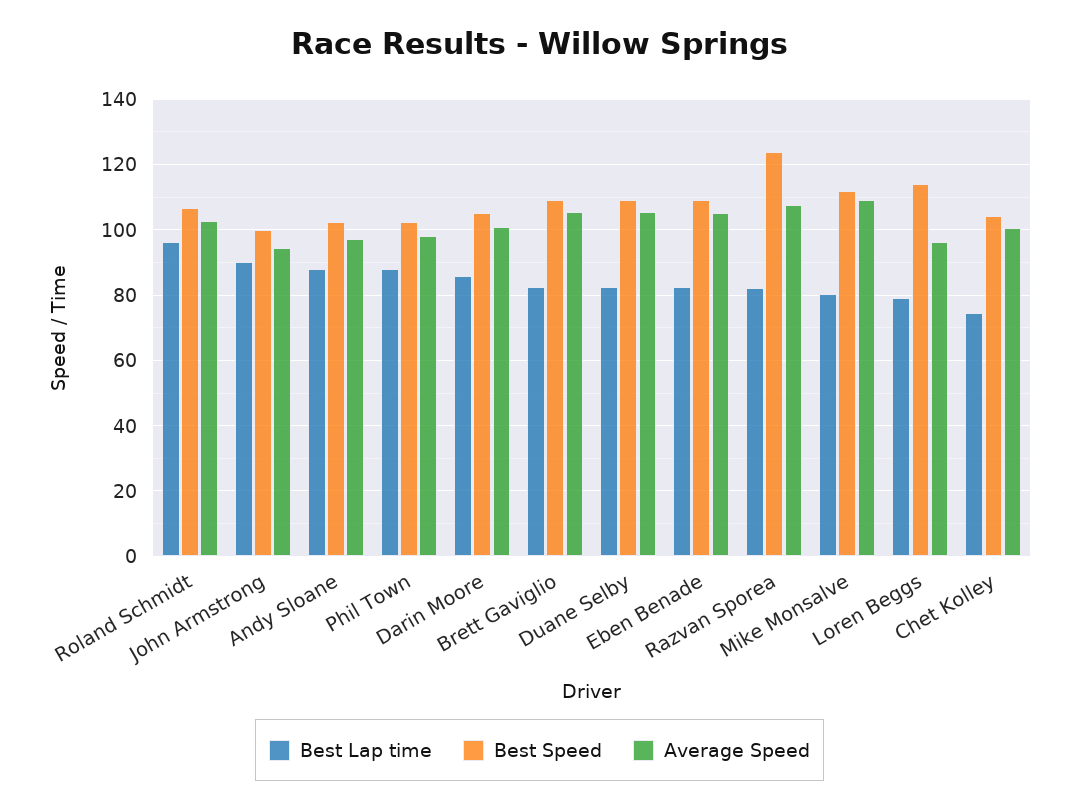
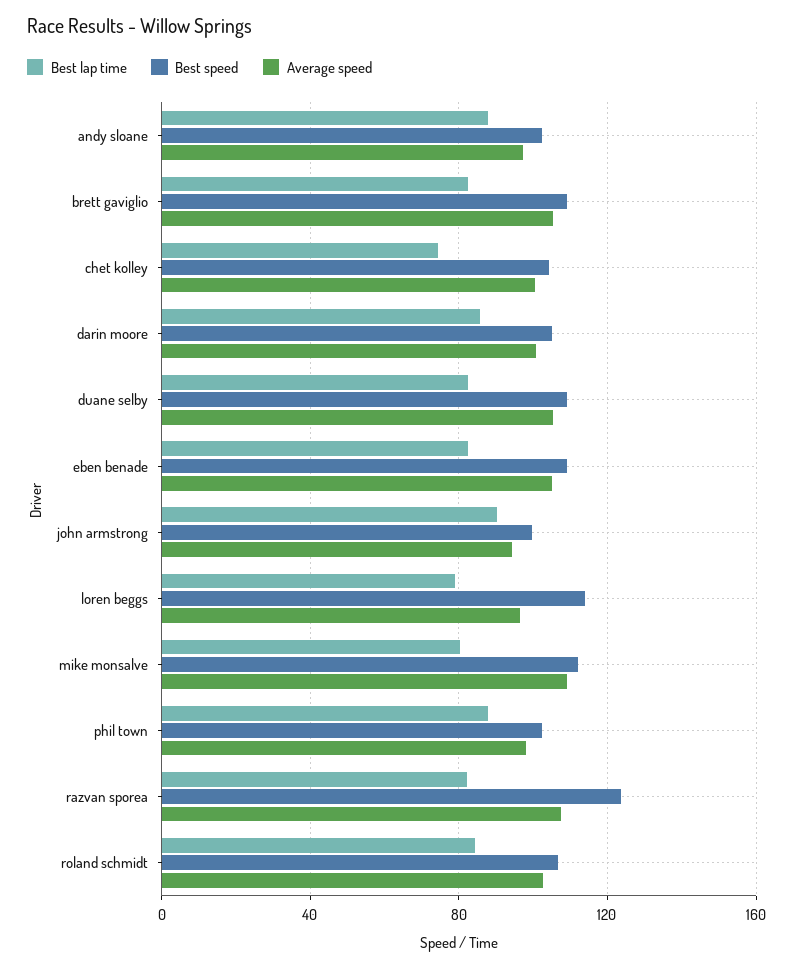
  {
    "Best Lap time": {
-     "Roland Schmidt": 96,
+     "Roland Schmidt": 85,
      "John Armstrong": 90,
      "Andy Sloane": 88,
      "Phil Town": 88,
      "Darin Moore": 86,
      "Brett Gaviglio": 82,
      "Duane Selby": 82,
      "Eben Benade": 82,
      "Razvan Sporea": 82,
      "Mike Monsalve": 80,
      "Loren Beggs": 78,
      "Chet Kolley": 74
    },
    "Best Speed": {
      "Roland Schmidt": 106,
      "John Armstrong": 100,
      "Andy Sloane": 102,
      "Phil Town": 102,
      "Darin Moore": 106,
      "Brett Gaviglio": 110,
      "Duane Selby": 110,
      "Eben Benade": 110,
      "Razvan Sporea": 124,
      "Mike Monsalve": 112,
      "Loren Beggs": 114,
      "Chet Kolley": 104
    },
    "Average Speed": {
      "Roland Schmidt": 102,
      "John Armstrong": 94,
      "Andy Sloane": 98,
      "Phil Town": 98,
      "Darin Moore": 100,
      "Brett Gaviglio": 106,
      "Duane Selby": 106,
      "Eben Benade": 106,
      "Razvan Sporea": 108,
      "Mike Monsalve": 110,
      "Loren Beggs": 96,
      "Chet Kolley": 100
    }
  }

